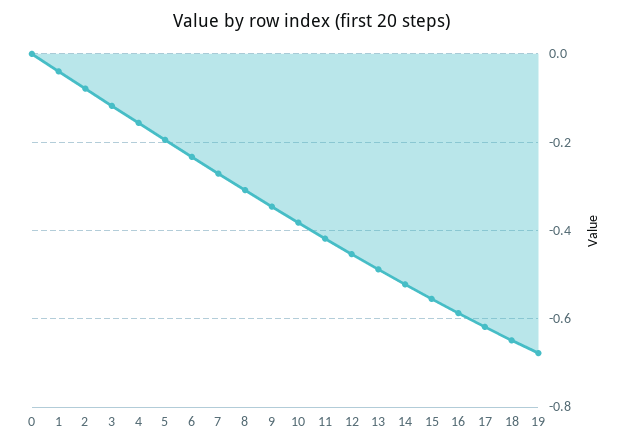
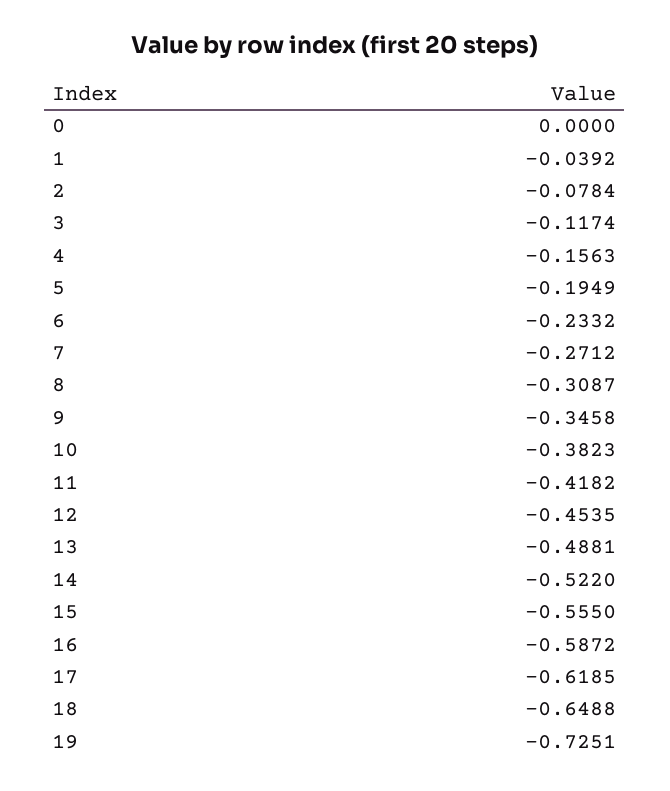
  {
    "0": 0,
    "1": -0.0392,
    "2": -0.0784,
    "3": -0.1174,
    "4": -0.1563,
    "5": -0.1949,
    "6": -0.2332,
    "7": -0.2712,
    "8": -0.3087,
    "9": -0.3458,
    "10": -0.3823,
    "11": -0.4182,
    "12": -0.4535,
    "13": -0.4881,
    "14": -0.522,
    "15": -0.555,
    "16": -0.5872,
    "17": -0.6185,
    "18": -0.6488,
-   "19": -0.68
+   "19": -0.7251
  }

